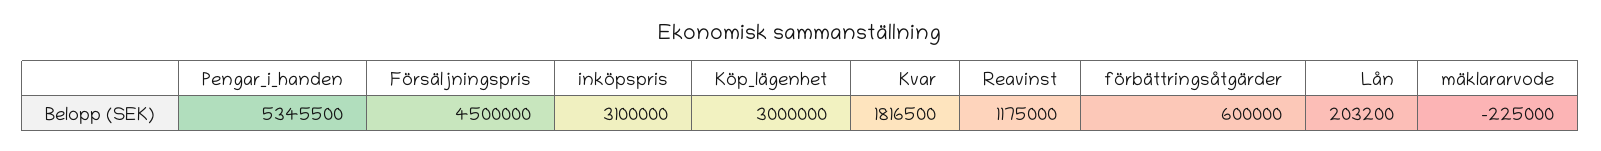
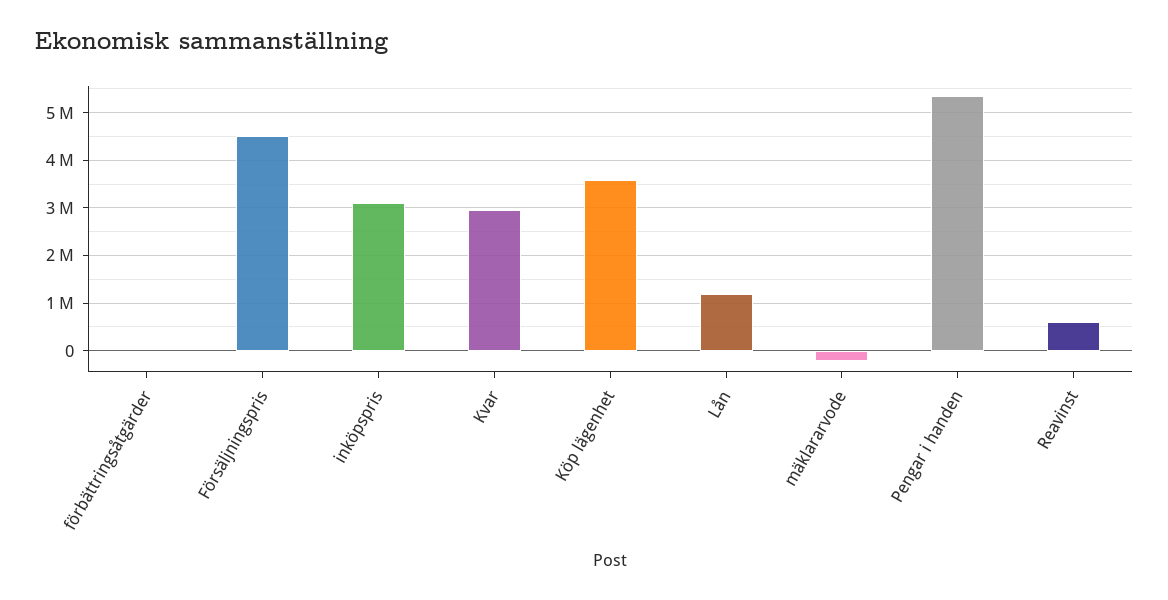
  {
    "Pengar_i_handen": 5345500,
    "Försäljningspris": 4500000,
    "inköpspris": 3100000,
-   "Köp_lägenhet": 3000000,
+   "Köp_lägenhet": 3600000,
-   "Kvar": 1816500,
+   "Kvar": 3000000,
-   "Reavinst": 1175000,
+   "Reavinst": 600000,
-   "förbättringsåtgärder": 600000,
+   "förbättringsåtgärder": 0,
-   "Lån": 203200,
+   "Lån": 1200000,
    "mäklararvode": -225000
  }

